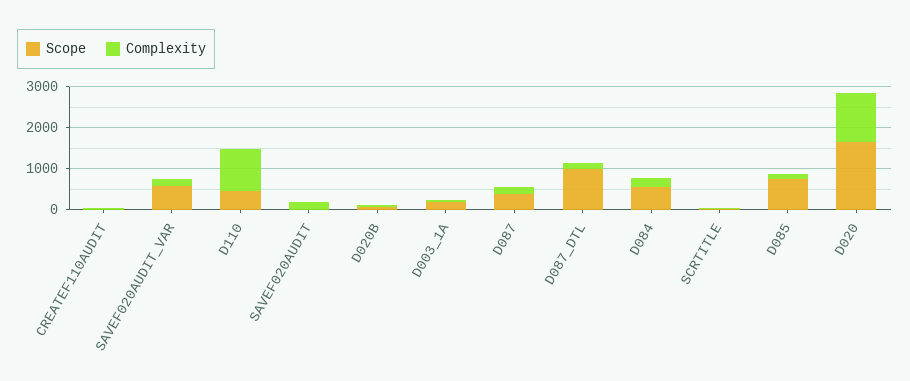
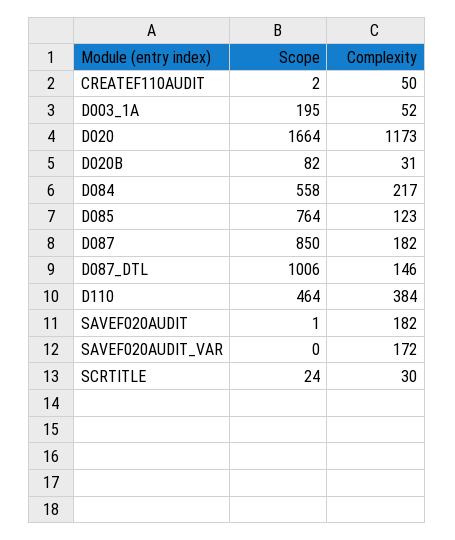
  {
    "Scope": {
      "CREATEF110AUDIT": 2,
-     "SAVEF020AUDIT_VAR": 600,
+     "SAVEF020AUDIT_VAR": 0,
      "D110": 464,
      "SAVEF020AUDIT": 1,
      "D020B": 82,
      "D003_1A": 195,
-     "D087": 400,
+     "D087": 850,
      "D087_DTL": 1006,
      "D084": 558,
      "SCRTITLE": 24,
      "D085": 764,
      "D020": 1664
    },
    "Complexity": {
      "CREATEF110AUDIT": 50,
      "SAVEF020AUDIT_VAR": 172,
-     "D110": 1000,
+     "D110": 384,
      "SAVEF020AUDIT": 182,
      "D020B": 31,
      "D003_1A": 52,
      "D087": 182,
      "D087_DTL": 146,
      "D084": 217,
      "SCRTITLE": 30,
      "D085": 123,
      "D020": 1173
    }
  }

